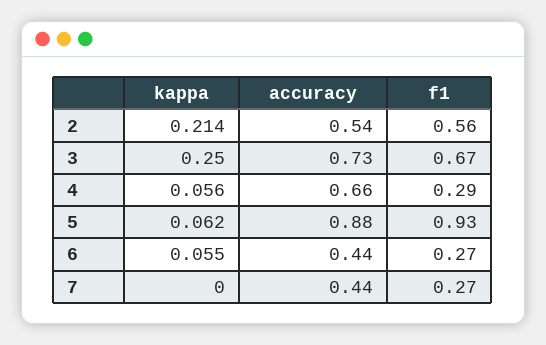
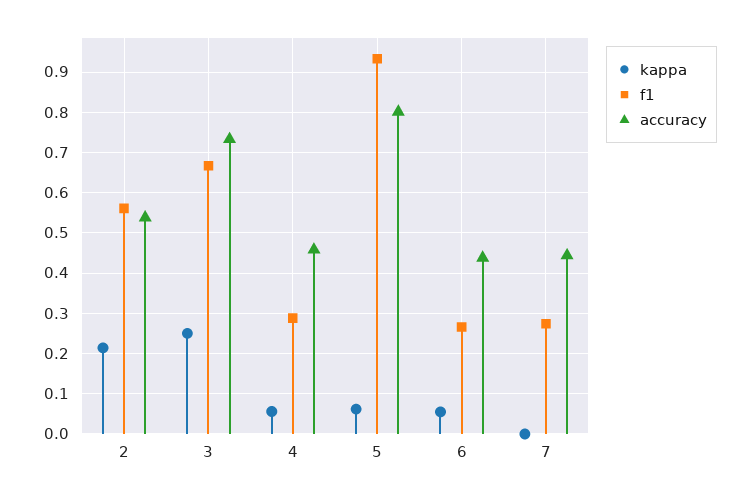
  {
    "kappa": {
      "2": 0.214,
      "3": 0.25,
      "4": 0.056,
      "5": 0.062,
      "6": 0.055,
      "7": 0
    },
    "accuracy": {
      "2": 0.54,
      "3": 0.73,
-     "4": 0.66,
+     "4": 0.46,
-     "5": 0.88,
+     "5": 0.8,
      "6": 0.44,
      "7": 0.44
    },
    "f1": {
      "2": 0.56,
      "3": 0.67,
      "4": 0.29,
      "5": 0.93,
      "6": 0.27,
      "7": 0.27
    }
  }

